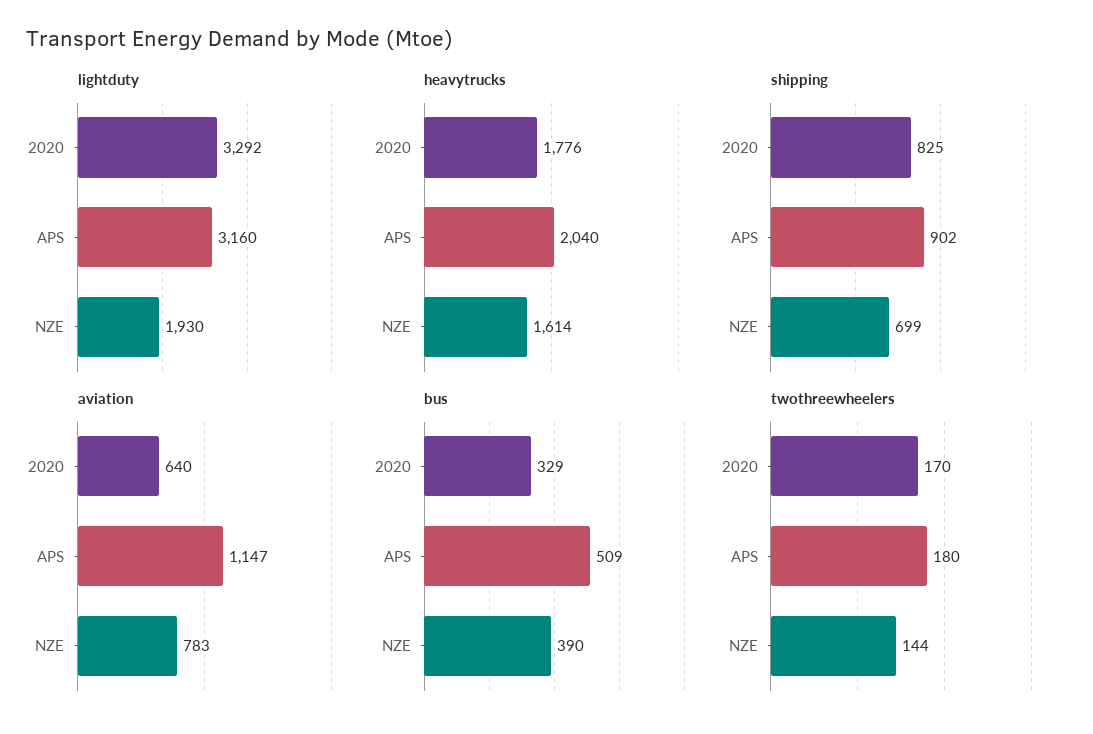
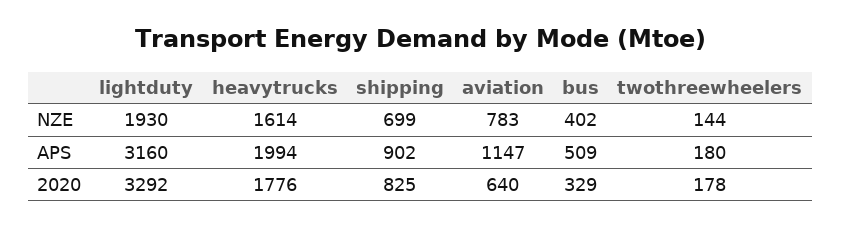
  {
    "lightduty": {
      "2020": 3292,
      "APS": 3160,
      "NZE": 1930
    },
    "heavytrucks": {
      "2020": 1776,
-     "APS": 2040,
+     "APS": 1994,
      "NZE": 1614
    },
    "shipping": {
      "2020": 825,
      "APS": 902,
      "NZE": 699
    },
    "aviation": {
      "2020": 640,
      "APS": 1147,
      "NZE": 783
    },
    "bus": {
      "2020": 329,
      "APS": 509,
-     "NZE": 390
+     "NZE": 402
    },
    "twothreewheelers": {
-     "2020": 170,
+     "2020": 178,
      "APS": 180,
      "NZE": 144
    }
  }

